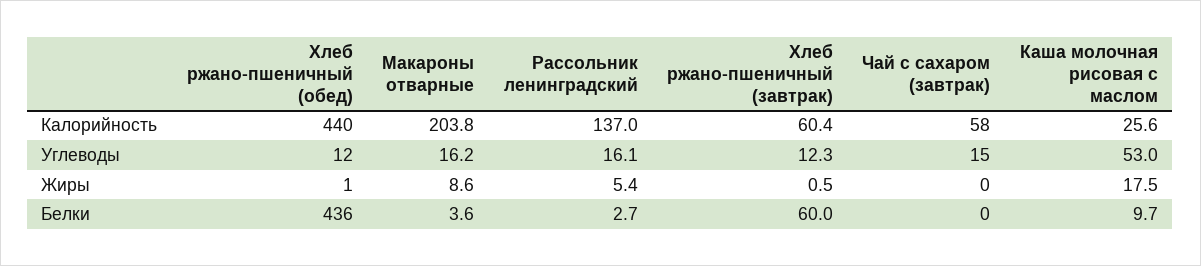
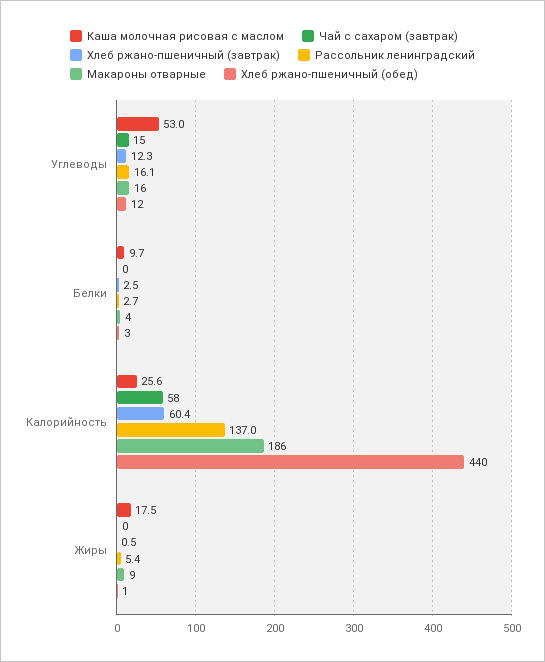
  {
    "Хлеб ржано-пшеничный (обед)": {
      "Калорийность": 440,
      "Углеводы": 12,
      "Жиры": 1,
-     "Белки": 436
+     "Белки": 3
    },
    "Макароны отварные": {
-     "Калорийность": 203.8,
+     "Калорийность": 186,
      "Углеводы": 16.2,
      "Жиры": 8.6,
      "Белки": 3.6
    },
    "Рассольник ленинградский": {
      "Калорийность": 137,
      "Углеводы": 16.1,
      "Жиры": 5.4,
      "Белки": 2.7
    },
    "Хлеб ржано-пшеничный (завтрак)": {
      "Калорийность": 60.4,
      "Углеводы": 12.3,
      "Жиры": 0.5,
-     "Белки": 60
+     "Белки": 2.5
    },
    "Чай с сахаром (завтрак)": {
      "Калорийность": 58,
      "Углеводы": 15,
      "Жиры": 0,
      "Белки": 0
    },
    "Каша молочная рисовая с маслом": {
      "Калорийность": 25.6,
      "Углеводы": 53,
      "Жиры": 17.5,
      "Белки": 9.7
    }
  }

